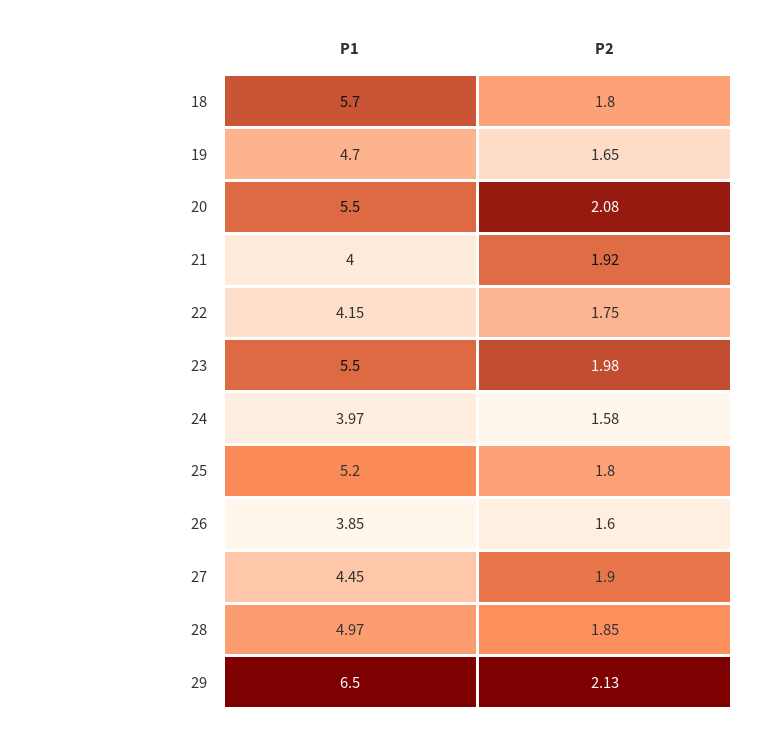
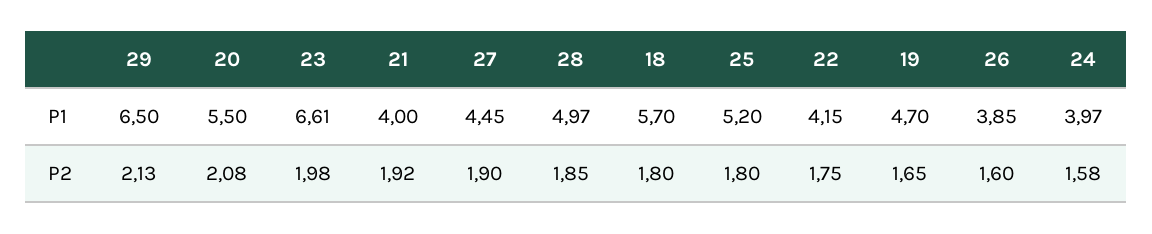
  {
    "P1": {
      "18": 5.7,
      "19": 4.7,
      "20": 5.5,
      "21": 4,
      "22": 4.15,
-     "23": 5.5,
+     "23": 6.61,
      "24": 3.97,
      "25": 5.2,
      "26": 3.85,
      "27": 4.45,
      "28": 4.97,
      "29": 6.5
    },
    "P2": {
      "18": 1.8,
      "19": 1.65,
      "20": 2.08,
      "21": 1.92,
      "22": 1.75,
      "23": 1.98,
      "24": 1.58,
      "25": 1.8,
      "26": 1.6,
      "27": 1.9,
      "28": 1.85,
      "29": 2.13
    }
  }

